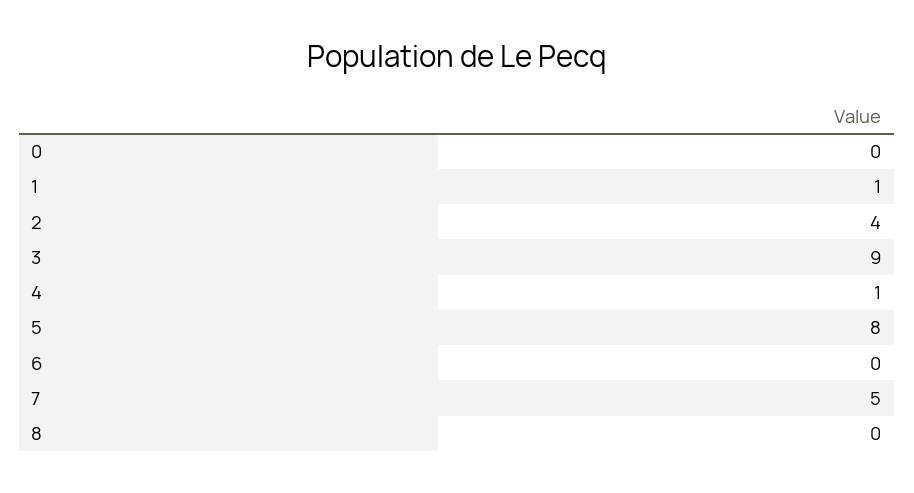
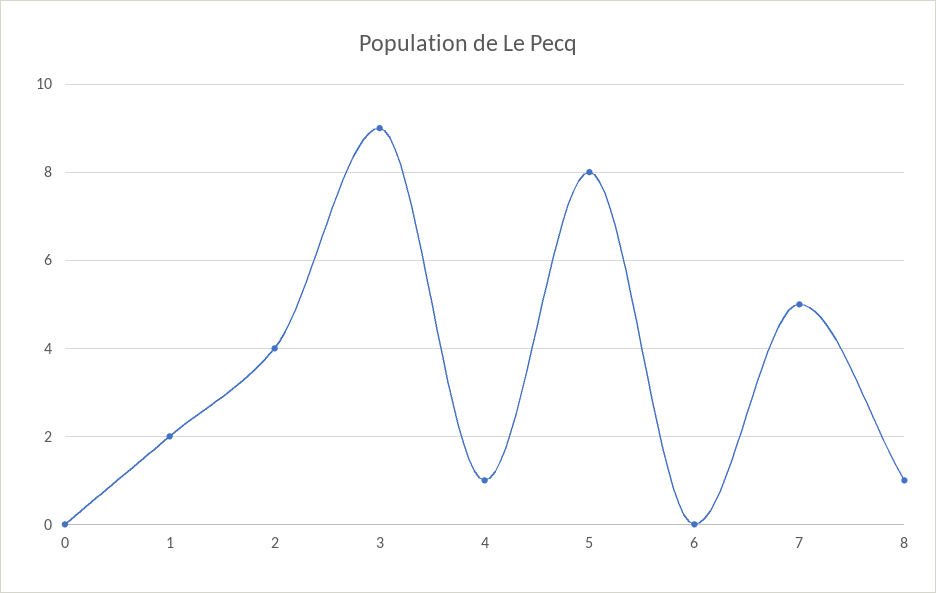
  {
    "0": 0,
-   "1": 1,
+   "1": 2,
    "2": 4,
    "3": 9,
    "4": 1,
    "5": 8,
    "6": 0,
    "7": 5,
-   "8": 0
+   "8": 1
  }

